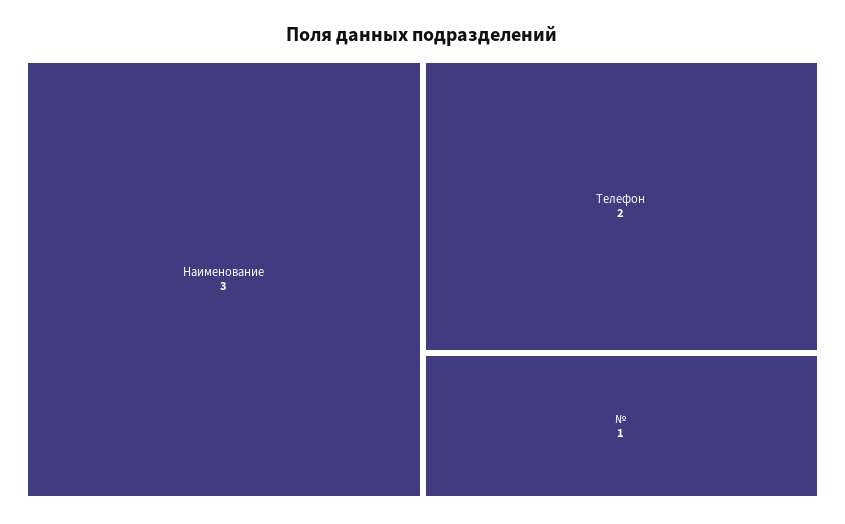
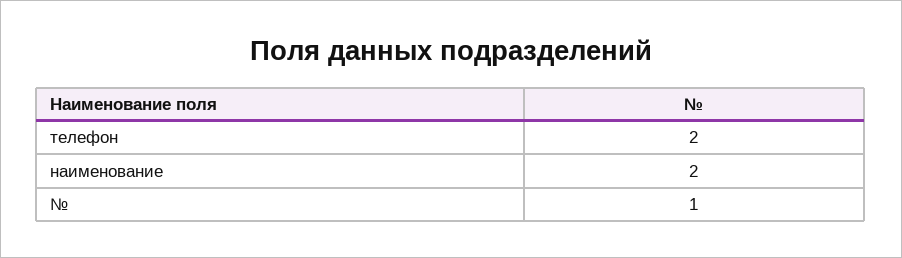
  {
-   "Наименование": 3,
+   "Наименование": 2,
    "Телефон": 2,
    "№": 1
  }

